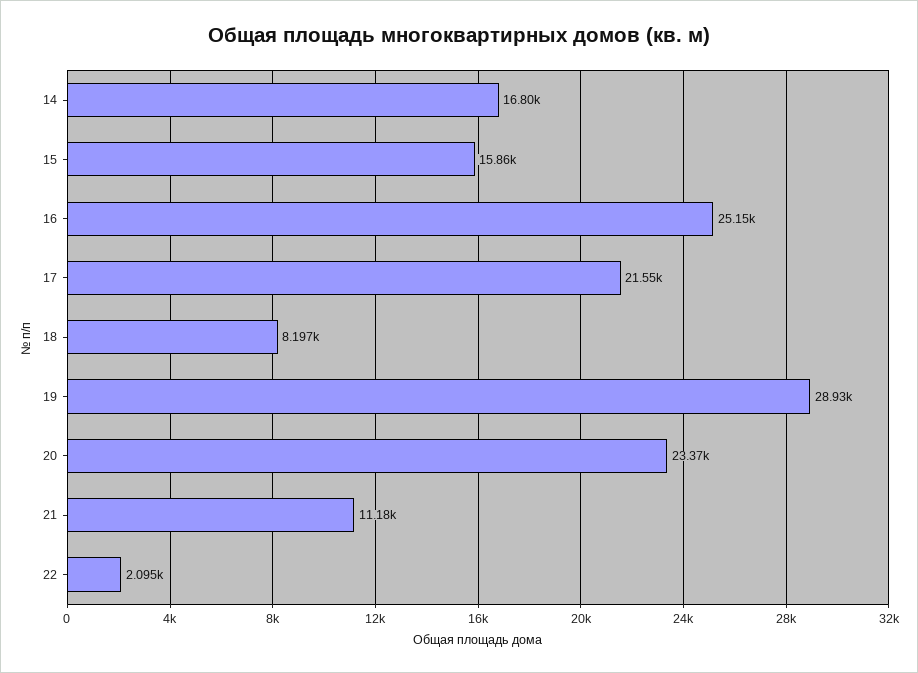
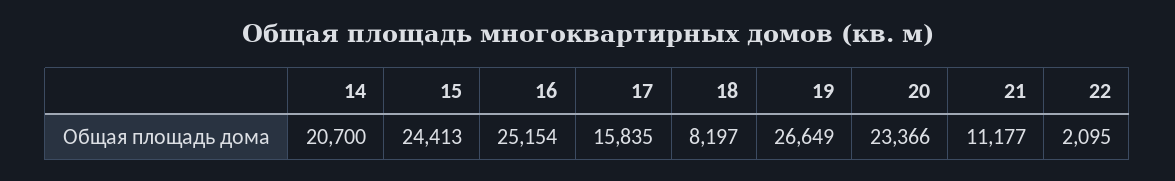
  {
-   "14": 16800,
+   "14": 20700,
-   "15": 15860,
+   "15": 24413,
    "16": 25154,
-   "17": 21550,
+   "17": 15835,
    "18": 8197,
-   "19": 28930,
+   "19": 26649,
    "20": 23366,
    "21": 11177,
    "22": 2095
  }

